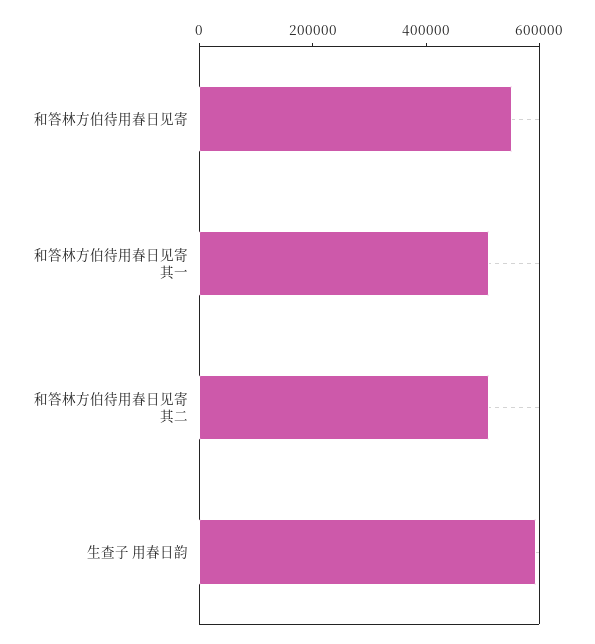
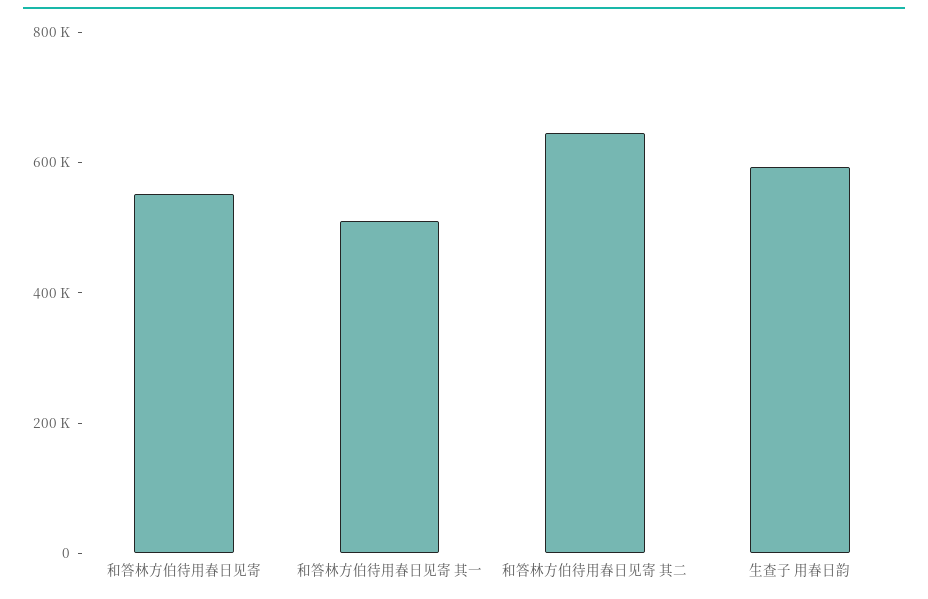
  {
    "和答林方伯待用春日见寄": 550000,
    "和答林方伯待用春日见寄 其一": 500000,
-   "和答林方伯待用春日见寄 其二": 500000,
+   "和答林方伯待用春日见寄 其二": 650000,
    "生查子 用春日韵": 600000
  }

